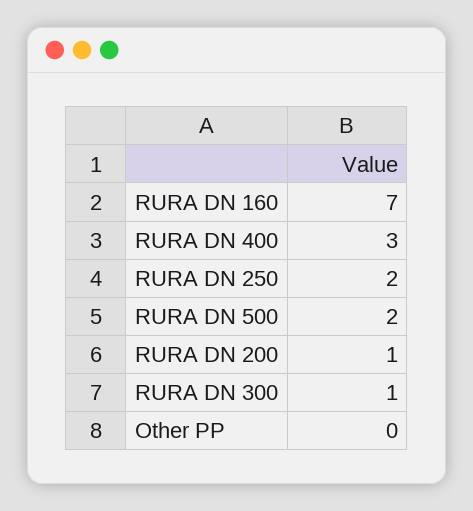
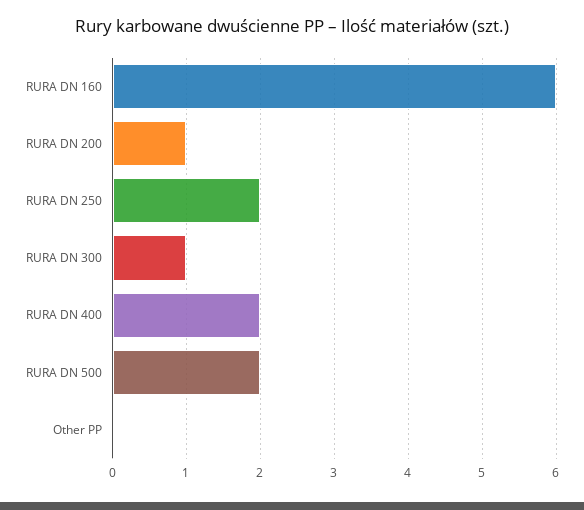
  {
-   "RURA DN 160": 7,
+   "RURA DN 160": 6,
-   "RURA DN 400": 3,
+   "RURA DN 400": 2,
    "RURA DN 250": 2,
    "RURA DN 500": 2,
    "RURA DN 200": 1,
    "RURA DN 300": 1,
    "Other PP": 0
  }

